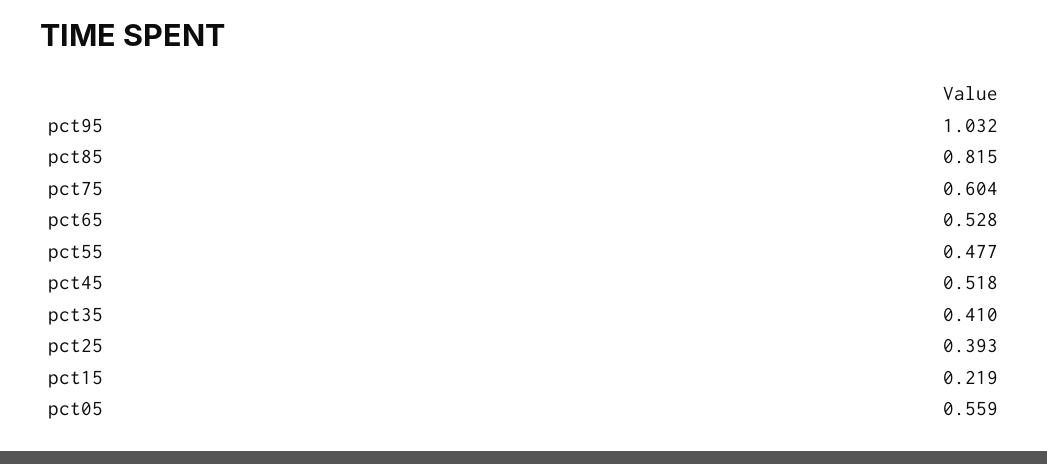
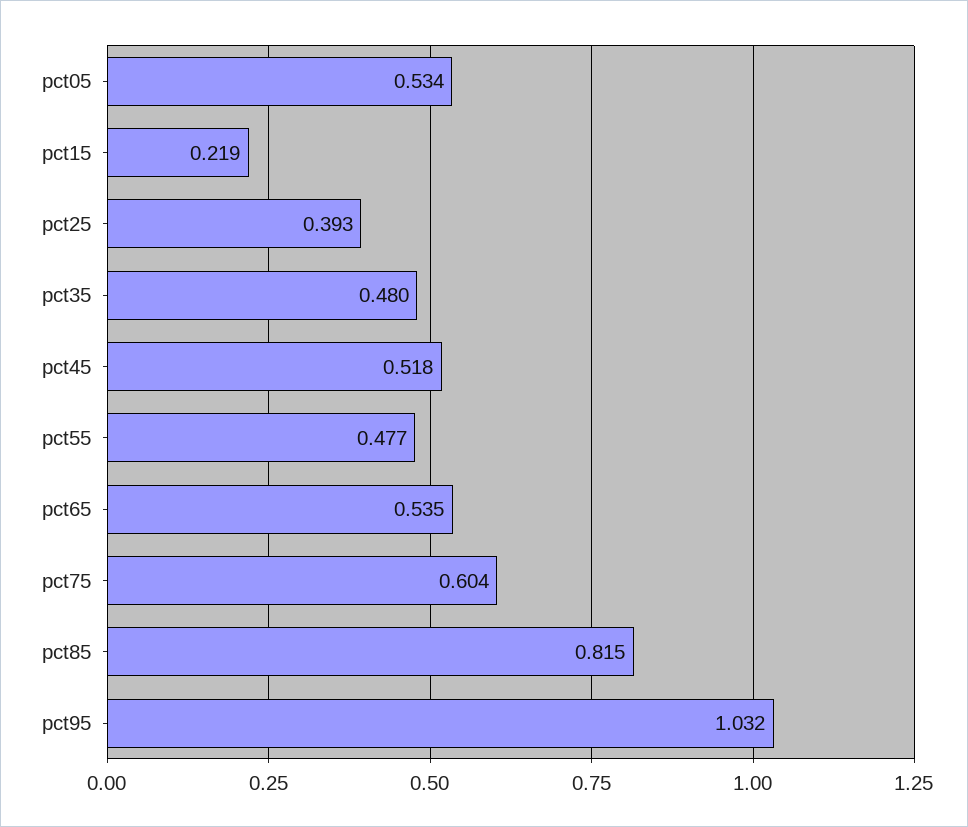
  {
    "pct95": 1.032,
    "pct85": 0.815,
    "pct75": 0.604,
-   "pct65": 0.528,
+   "pct65": 0.535,
    "pct55": 0.477,
    "pct45": 0.518,
-   "pct35": 0.41,
+   "pct35": 0.48,
    "pct25": 0.393,
    "pct15": 0.219,
-   "pct05": 0.559
+   "pct05": 0.534
  }

